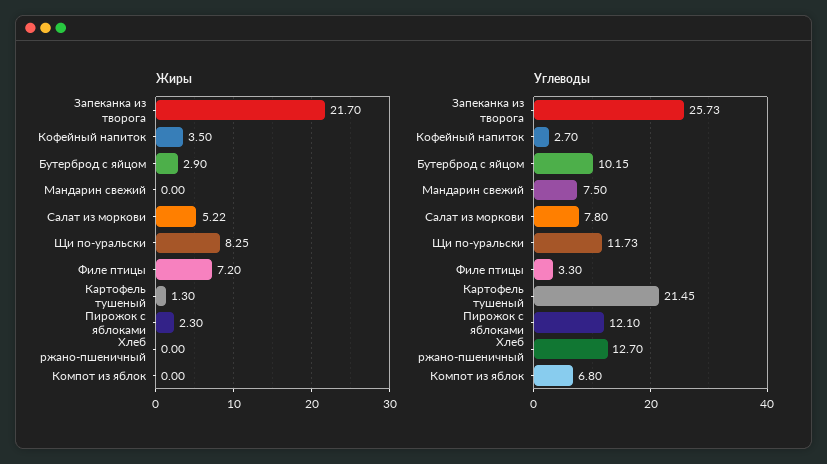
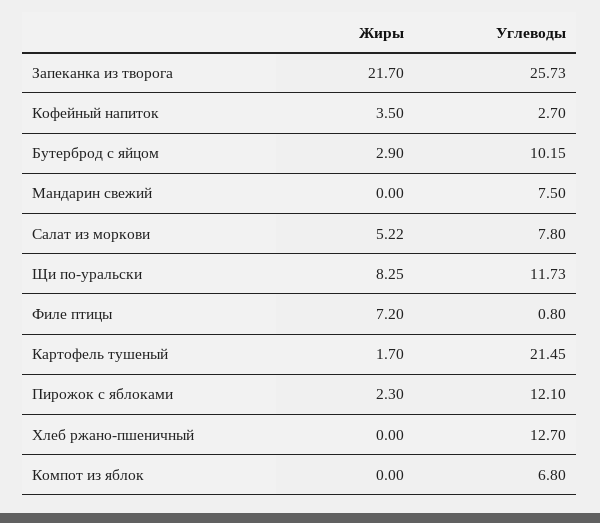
  {
    "Жиры": {
      "Запеканка из творога": 21.7,
      "Кофейный напиток": 3.5,
      "Бутерброд с яйцом": 2.9,
      "Мандарин свежий": 0,
      "Салат из моркови": 5.22,
      "Щи по-уральски": 8.25,
      "Филе птицы": 7.2,
-     "Картофель тушеный": 1.3,
+     "Картофель тушеный": 1.7,
      "Пирожок с яблоками": 2.3,
      "Хлеб ржано-пшеничный": 0,
      "Компот из яблок": 0
    },
    "Углеводы": {
      "Запеканка из творога": 25.73,
      "Кофейный напиток": 2.7,
      "Бутерброд с яйцом": 10.15,
      "Мандарин свежий": 7.5,
      "Салат из моркови": 7.8,
      "Щи по-уральски": 11.73,
-     "Филе птицы": 3.3,
+     "Филе птицы": 0.8,
      "Картофель тушеный": 21.45,
      "Пирожок с яблоками": 12.1,
      "Хлеб ржано-пшеничный": 12.7,
      "Компот из яблок": 6.8
    }
  }

